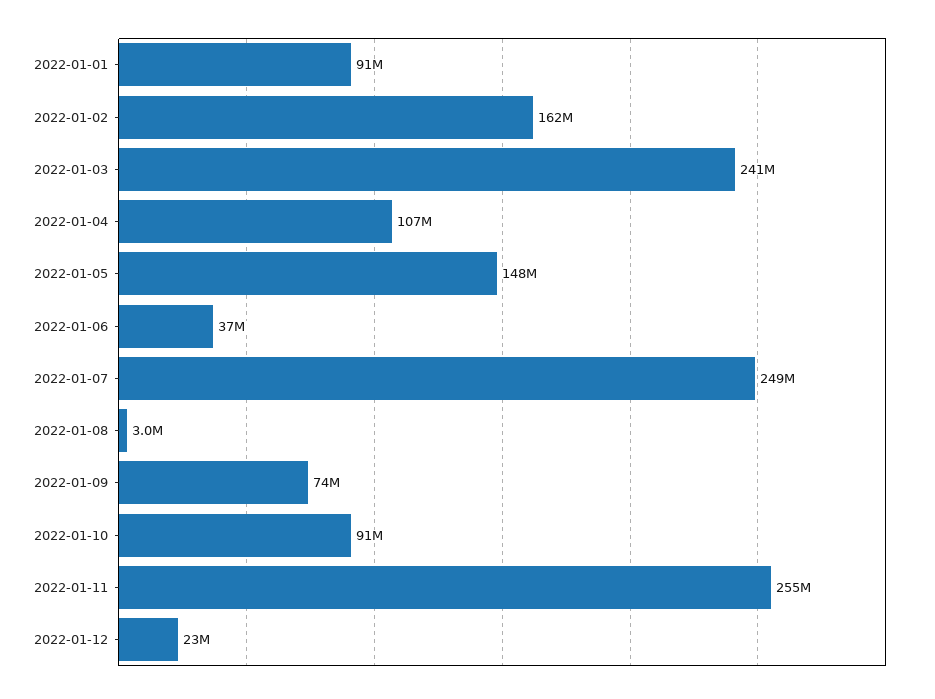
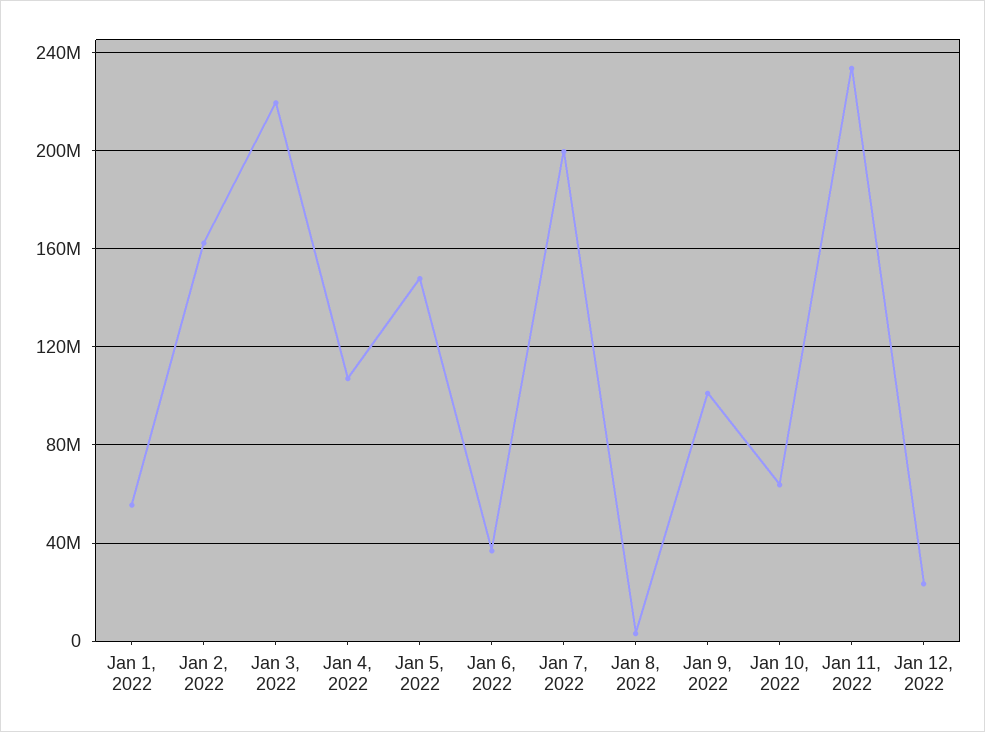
  {
-   "2022-01-01": 91000000,
+   "2022-01-01": 55000000,
    "2022-01-02": 162000000,
-   "2022-01-03": 241000000,
+   "2022-01-03": 220000000,
    "2022-01-04": 107000000,
    "2022-01-05": 148000000,
    "2022-01-06": 37000000,
-   "2022-01-07": 249000000,
+   "2022-01-07": 200000000,
    "2022-01-08": 3000000,
-   "2022-01-09": 74000000,
+   "2022-01-09": 100000000,
-   "2022-01-10": 91000000,
+   "2022-01-10": 65000000,
-   "2022-01-11": 255000000,
+   "2022-01-11": 235000000,
    "2022-01-12": 23000000
  }

